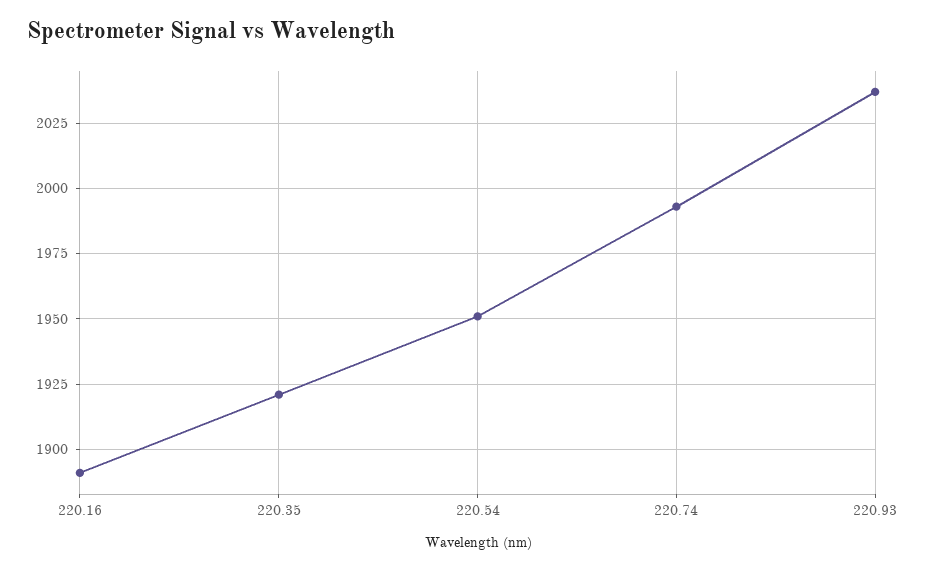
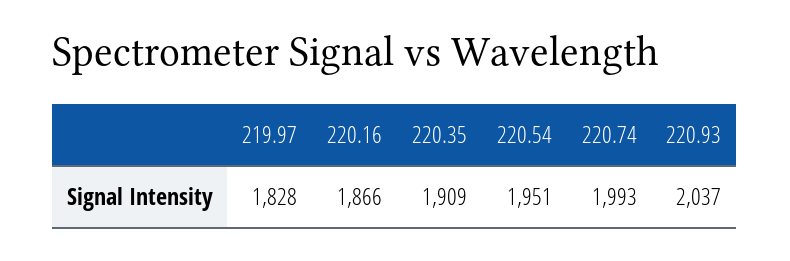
  {
-   "220.16": 1890,
+   "220.16": 1866,
-   "220.35": 1920,
+   "220.35": 1909,
    "220.54": 1951,
    "220.74": 1993,
-   "220.93": 2037
+   "220.93": 2037,
+   "219.97": 1828
  }

